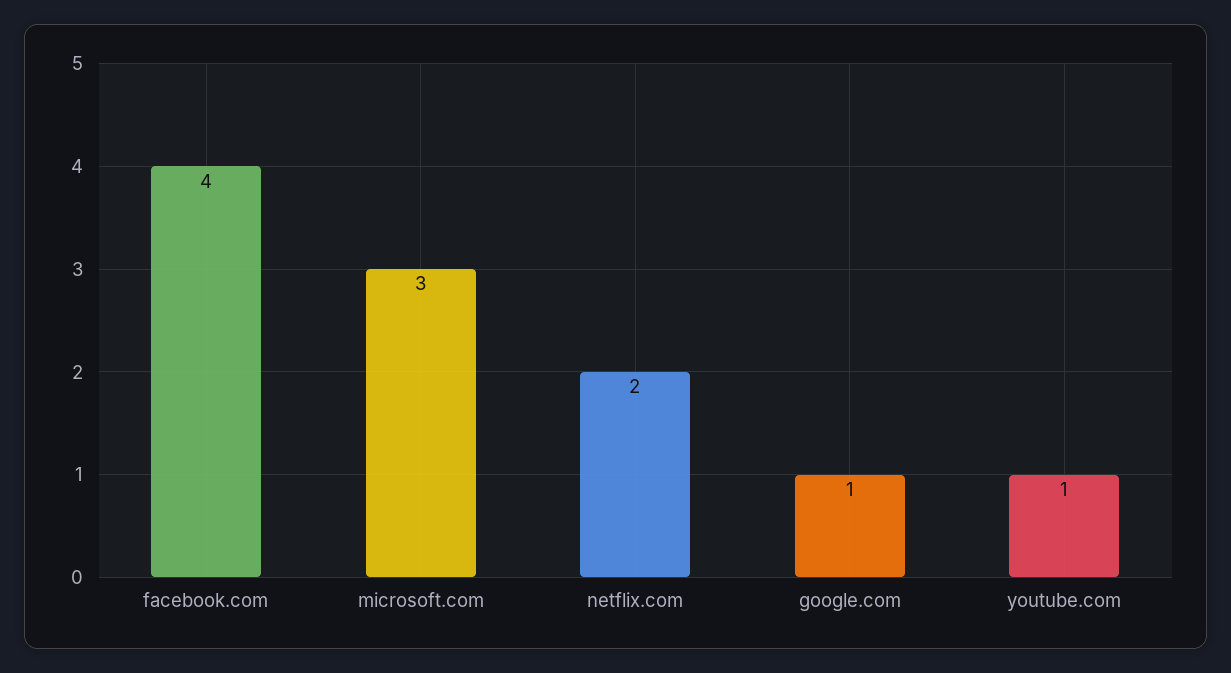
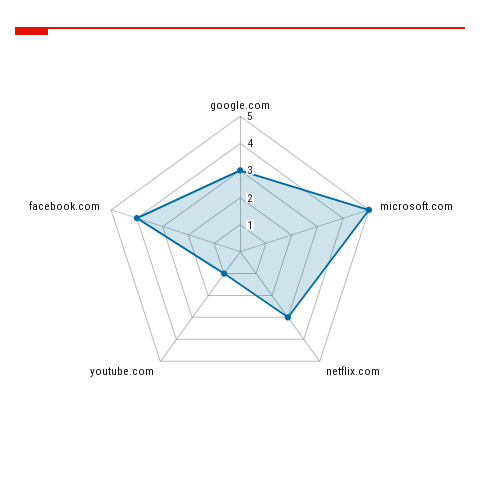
  {
    "facebook.com": 4,
-   "microsoft.com": 3,
+   "microsoft.com": 5,
-   "netflix.com": 2,
+   "netflix.com": 3,
-   "google.com": 1,
+   "google.com": 3,
    "youtube.com": 1
  }

